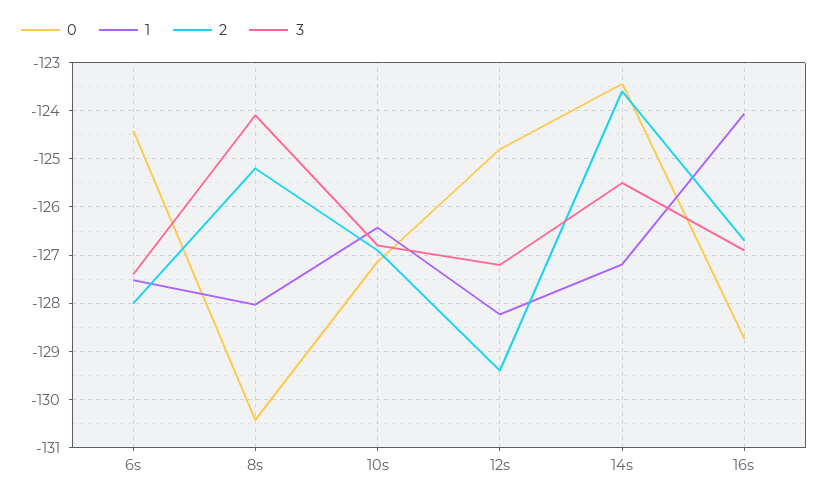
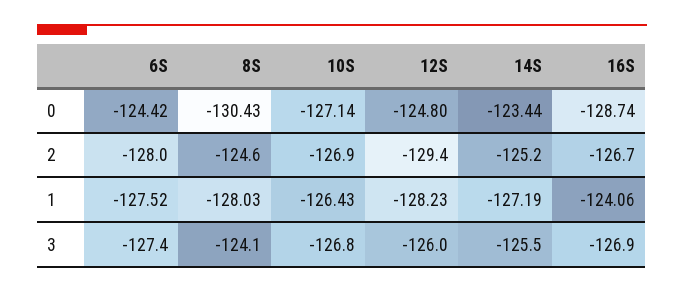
  {
    "0": {
      "6s": -124.42,
      "8s": -130.43,
      "10s": -127.14,
      "12s": -124.8,
      "14s": -123.44,
      "16s": -128.74
    },
    "1": {
      "6s": -127.52,
      "8s": -128.03,
      "10s": -126.43,
      "12s": -128.23,
      "14s": -127.19,
      "16s": -124.06
    },
    "2": {
      "6s": -128,
-     "8s": -125.2,
+     "8s": -124.6,
      "10s": -126.9,
      "12s": -129.4,
-     "14s": -123.6,
+     "14s": -125.2,
      "16s": -126.7
    },
    "3": {
      "6s": -127.4,
      "8s": -124.1,
      "10s": -126.8,
-     "12s": -127.2,
+     "12s": -126,
      "14s": -125.5,
      "16s": -126.9
    }
  }

